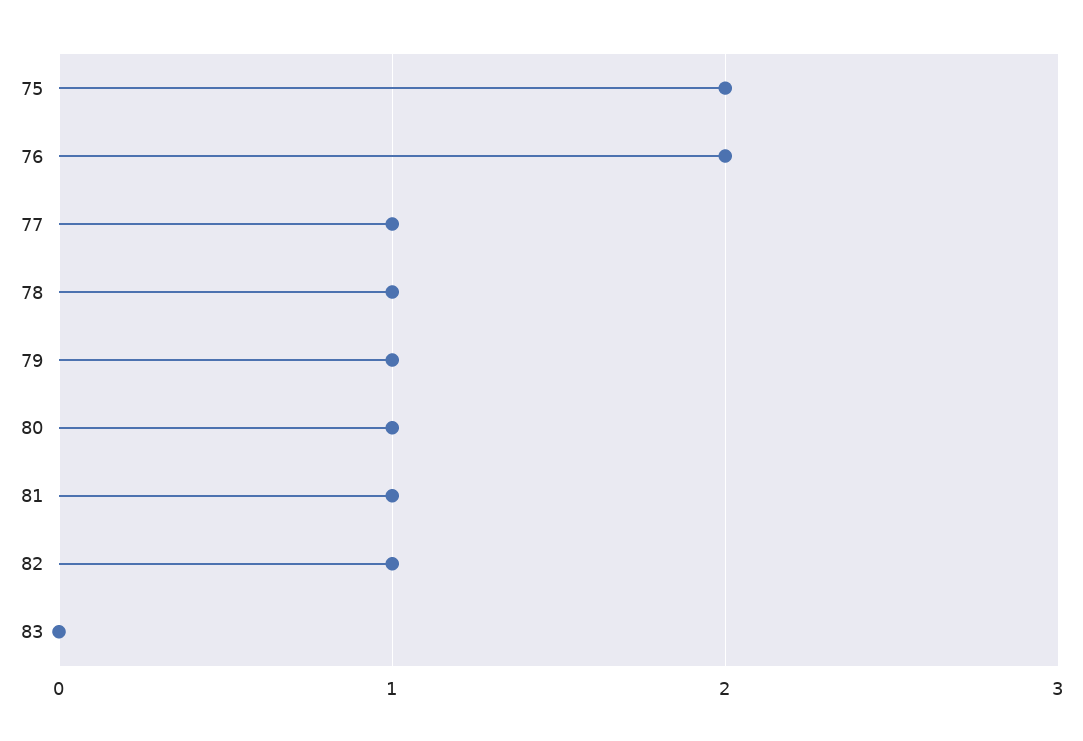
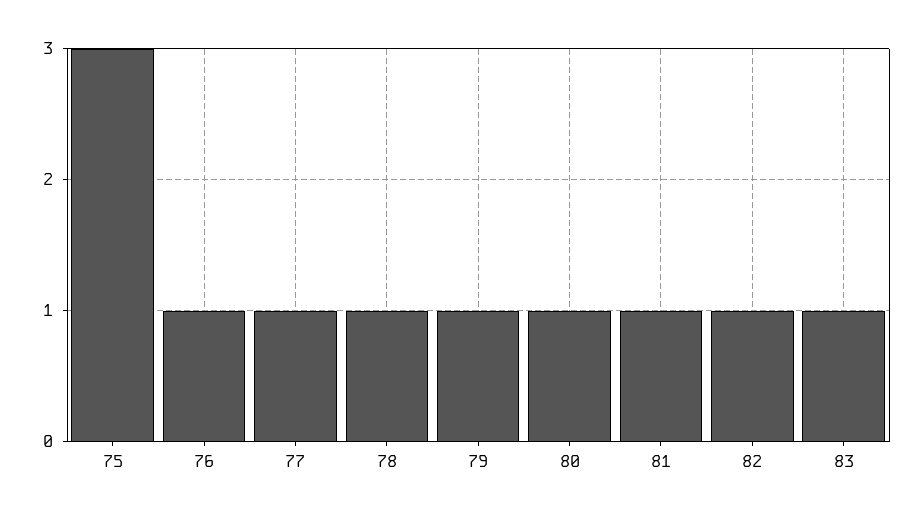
  {
-   "75": 2,
+   "75": 3,
-   "76": 2,
+   "76": 1,
    "77": 1,
    "78": 1,
    "79": 1,
    "80": 1,
    "81": 1,
    "82": 1,
-   "83": 0
+   "83": 1
  }

